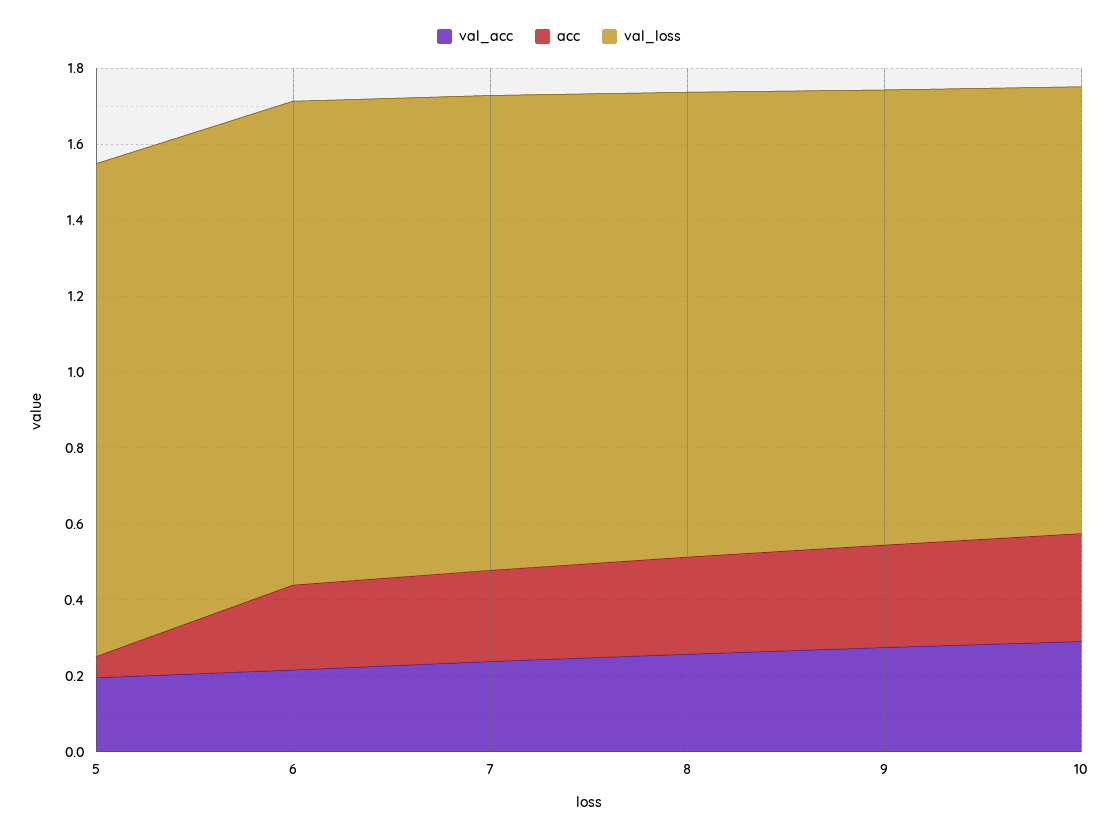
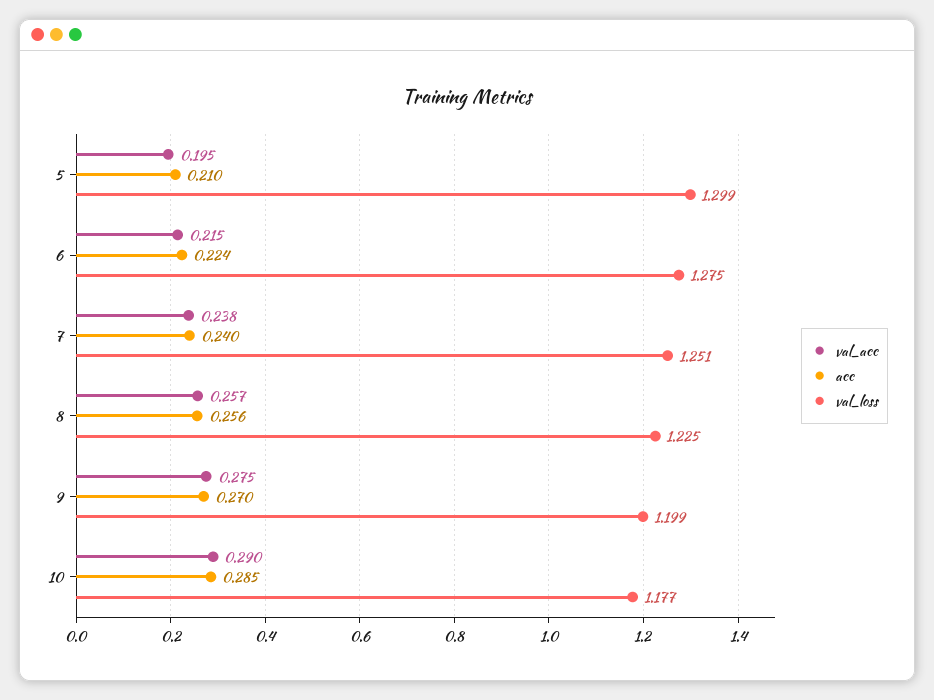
  {
    "val_acc": {
      "5": 0.195,
      "6": 0.215,
      "7": 0.238,
      "8": 0.257,
      "9": 0.275,
      "10": 0.29
    },
    "acc": {
-     "5": 0.05,
+     "5": 0.21,
      "6": 0.224,
      "7": 0.24,
      "8": 0.256,
      "9": 0.27,
      "10": 0.285
    },
    "val_loss": {
      "5": 1.299,
      "6": 1.275,
      "7": 1.251,
      "8": 1.225,
      "9": 1.199,
      "10": 1.177
    }
  }

